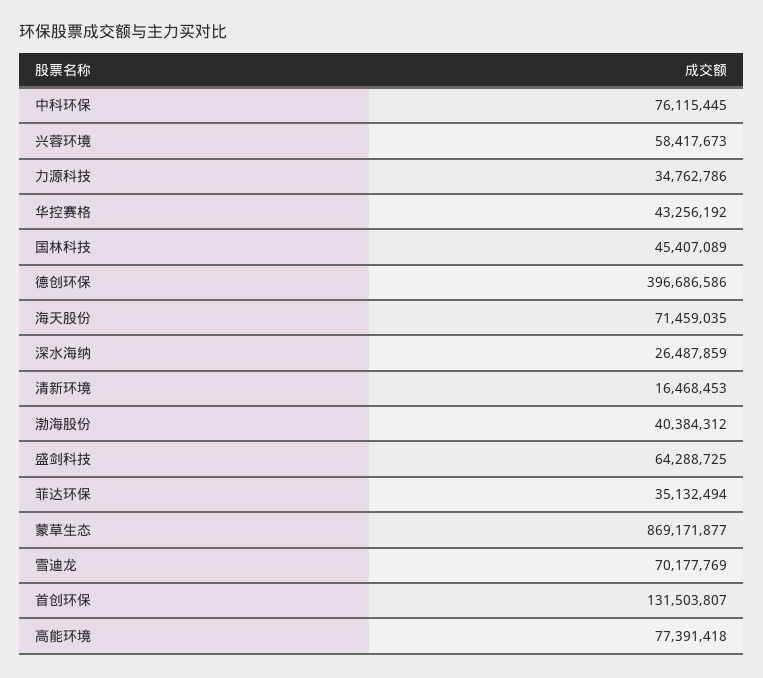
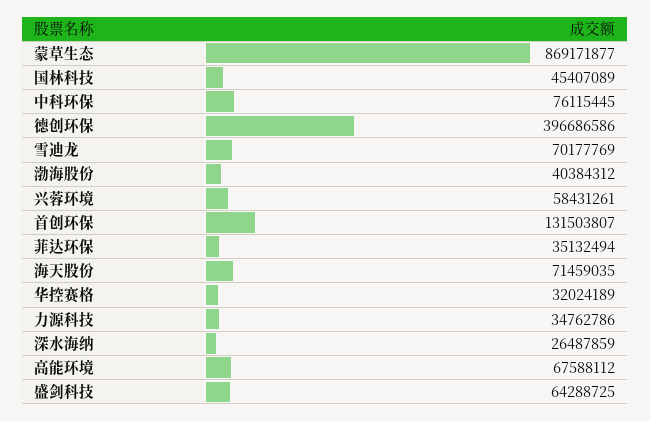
  {
    "中科环保": 76115445,
-   "兴蓉环境": 58417673,
+   "兴蓉环境": 58431261,
    "力源科技": 34762786,
-   "华控赛格": 43256192,
+   "华控赛格": 32024189,
    "国林科技": 45407089,
    "德创环保": 396686586,
    "海天股份": 71459035,
    "深水海纳": 26487859,
-   "清新环境": 16468453,
    "渤海股份": 40384312,
    "盛剑科技": 64288725,
    "菲达环保": 35132494,
    "蒙草生态": 869171877,
    "雪迪龙": 70177769,
    "首创环保": 131503807,
-   "高能环境": 77391418
+   "高能环境": 67588112
  }

